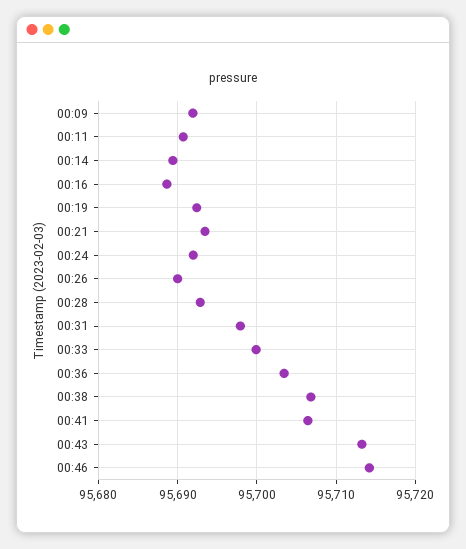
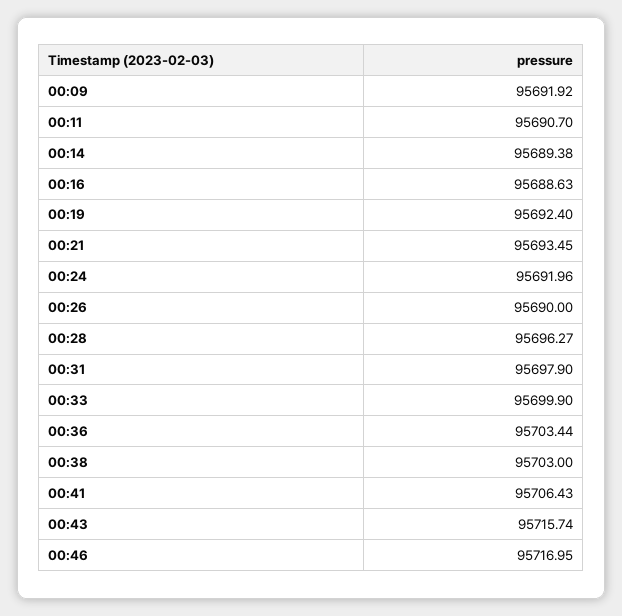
  {
    "00:09": 95691.92,
    "00:11": 95690.7,
    "00:14": 95689.38,
    "00:16": 95688.63,
    "00:19": 95692.4,
    "00:21": 95693.45,
    "00:24": 95691.96,
    "00:26": 95690,
-   "00:28": 95693,
+   "00:28": 95696.27,
    "00:31": 95697.9,
    "00:33": 95699.9,
    "00:36": 95703.44,
-   "00:38": 95707,
+   "00:38": 95703,
    "00:41": 95706.43,
-   "00:43": 95713,
+   "00:43": 95715.74,
-   "00:46": 95714
+   "00:46": 95716.95
  }

